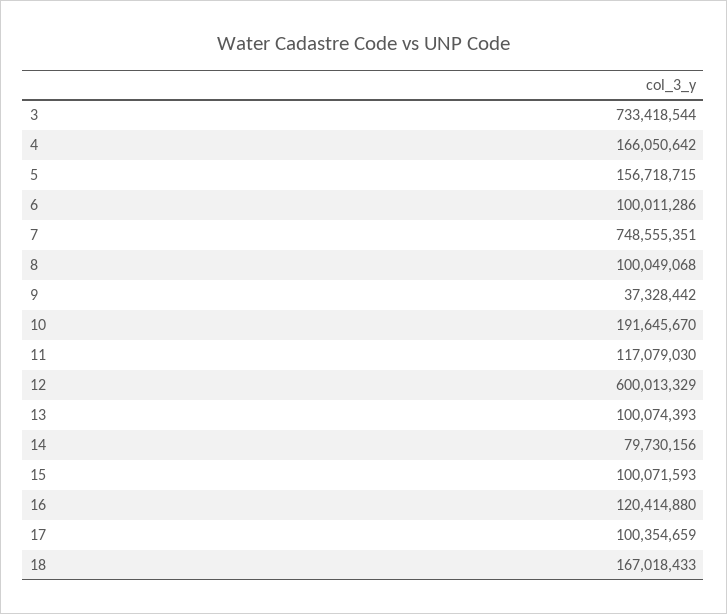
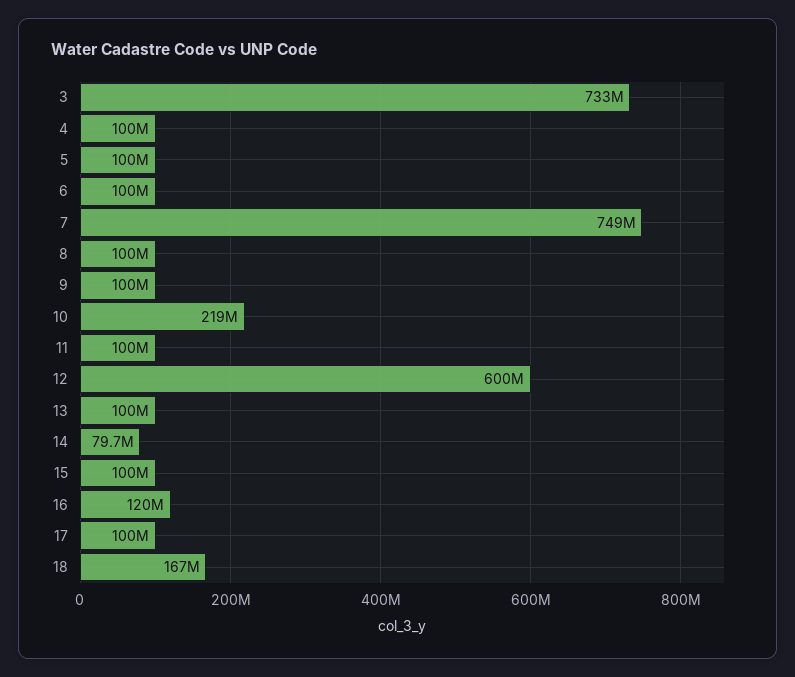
  {
    "3": 733418544,
-   "4": 166050642,
+   "4": 100000000,
-   "5": 156718715,
+   "5": 100000000,
    "6": 100011286,
    "7": 748555351,
    "8": 100049068,
-   "9": 37328442,
+   "9": 100000000,
-   "10": 191645670,
+   "10": 219000000,
-   "11": 117079030,
+   "11": 100000000,
    "12": 600013329,
    "13": 100074393,
    "14": 79730156,
    "15": 100071593,
    "16": 120414880,
    "17": 100354659,
    "18": 167018433
  }

